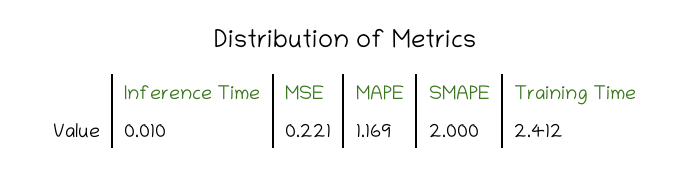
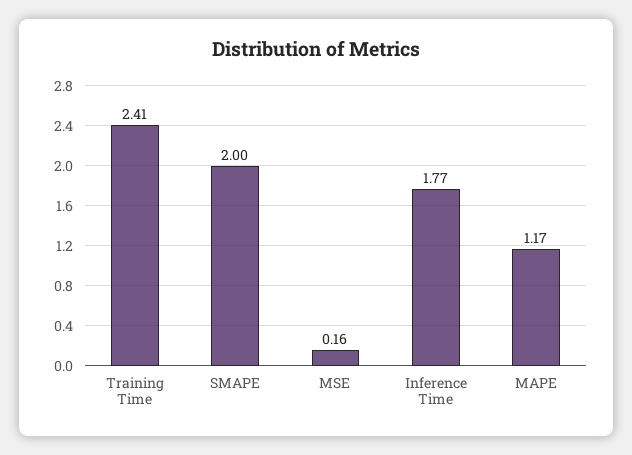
  {
-   "Inference Time": 0.01,
+   "Inference Time": 1.77,
-   "MSE": 0.221,
+   "MSE": 0.16,
    "MAPE": 1.169,
    "SMAPE": 2,
    "Training Time": 2.412
  }

